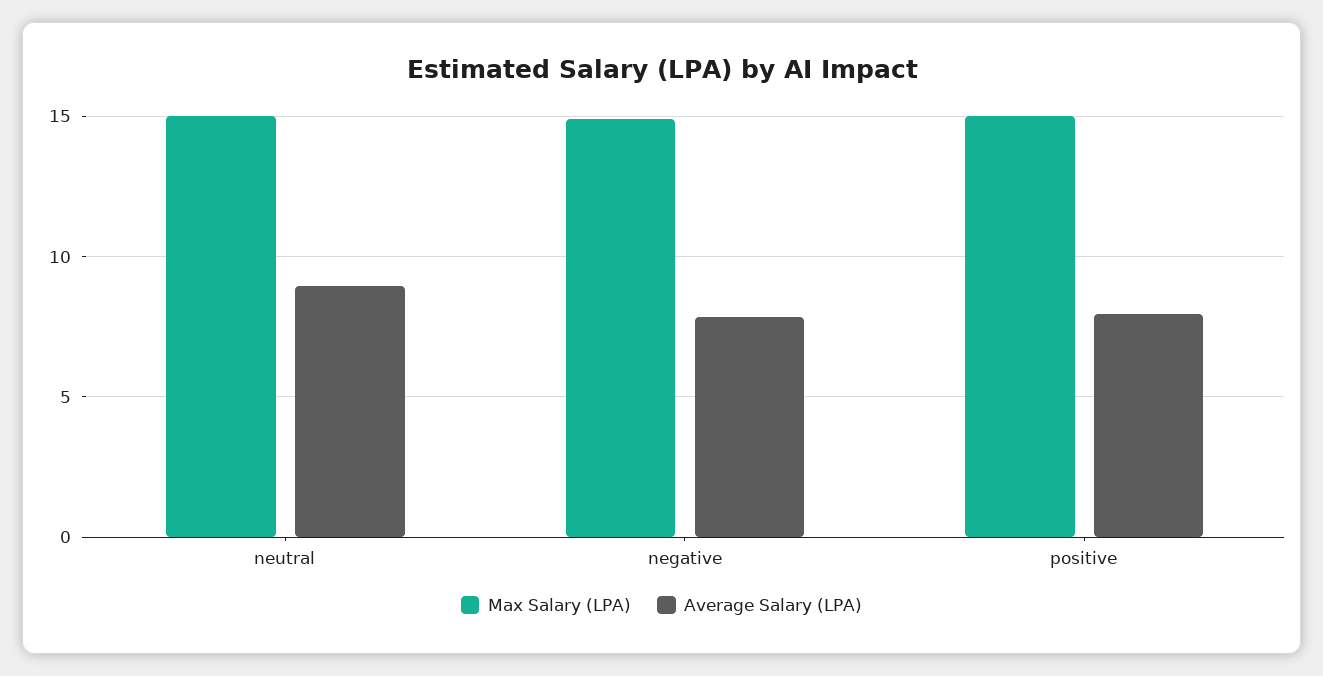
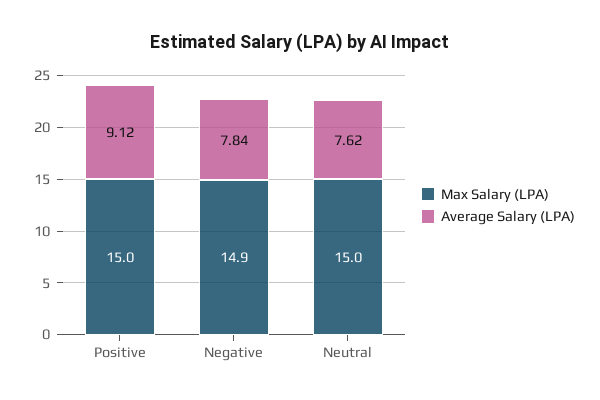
  {
    "Max Salary (LPA)": {
      "neutral": 15,
      "negative": 14.9,
      "positive": 15
    },
    "Average Salary (LPA)": {
-     "neutral": 9,
+     "neutral": 7.62,
      "negative": 7.84,
-     "positive": 8
+     "positive": 9.12
    }
  }

